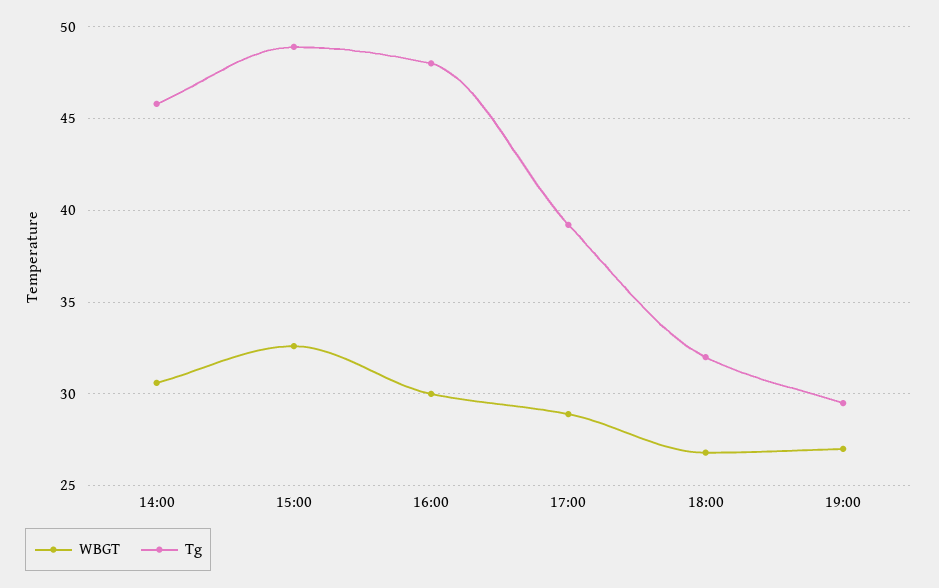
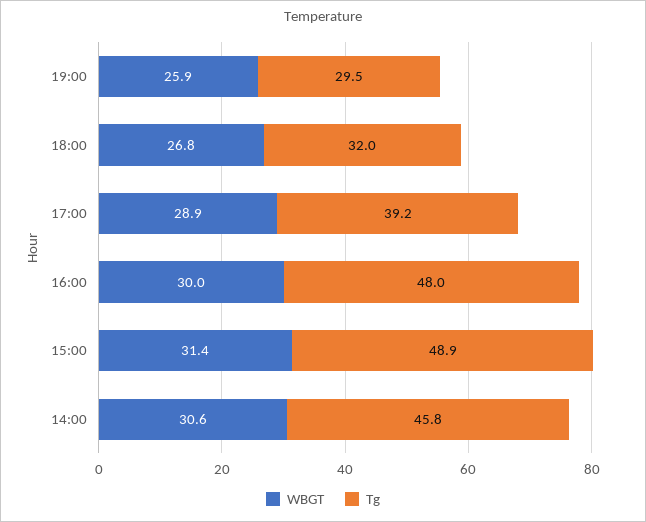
  {
    "WBGT": {
      "14:00": 30.6,
-     "15:00": 32.5,
+     "15:00": 31.4,
      "16:00": 30,
      "17:00": 28.9,
      "18:00": 26.8,
-     "19:00": 27
+     "19:00": 25.9
    },
    "Tg": {
      "14:00": 45.8,
      "15:00": 48.9,
      "16:00": 48,
      "17:00": 39.2,
      "18:00": 32,
      "19:00": 29.5
    }
  }

